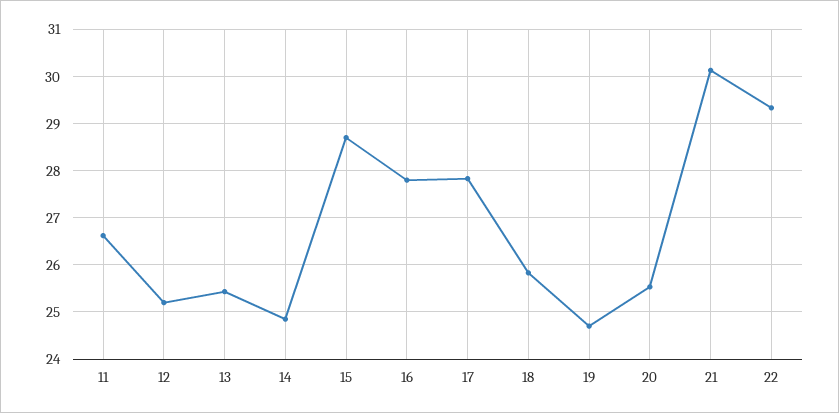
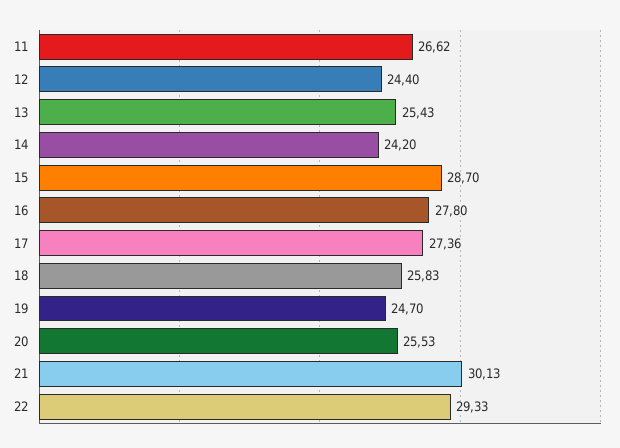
  {
    "11": 26.62,
-   "12": 25.2,
+   "12": 24.4,
    "13": 25.43,
-   "14": 24.8,
+   "14": 24.2,
    "15": 28.7,
    "16": 27.8,
-   "17": 27.8,
+   "17": 27.36,
    "18": 25.83,
    "19": 24.7,
    "20": 25.53,
    "21": 30.13,
    "22": 29.33
  }

